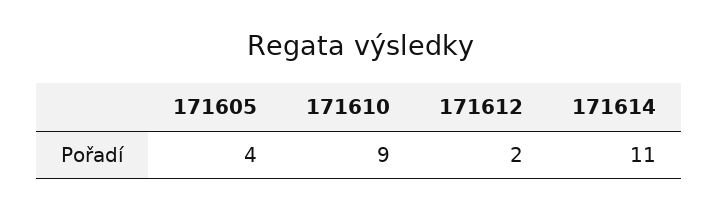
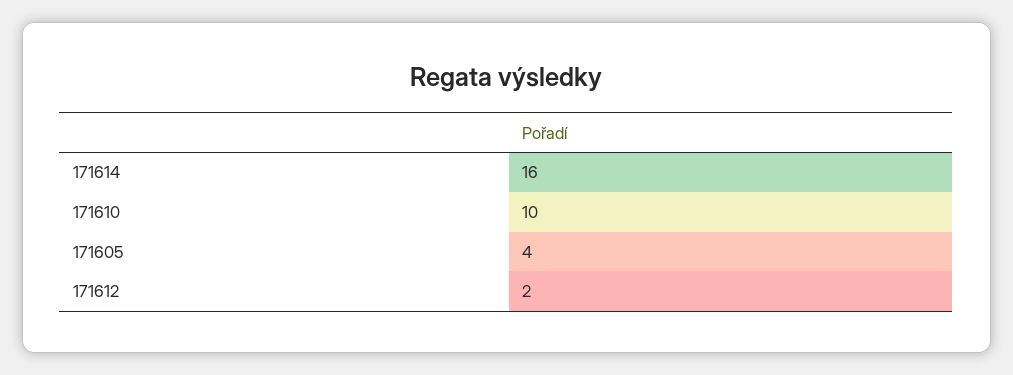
  {
    "171605": 4,
-   "171610": 9,
+   "171610": 10,
    "171612": 2,
-   "171614": 11
+   "171614": 16
  }

